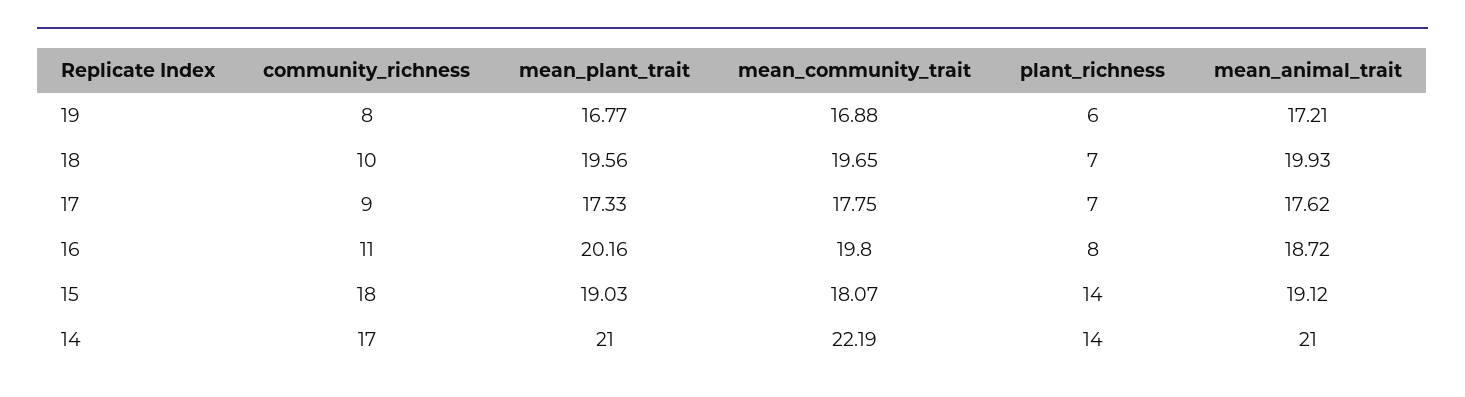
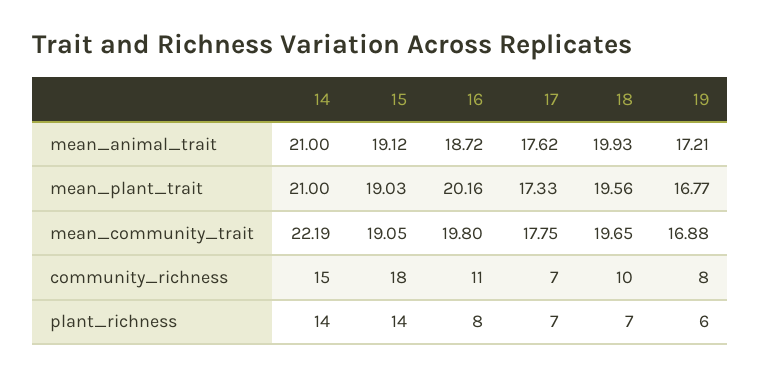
  {
    "community_richness": {
      "19": 8,
      "18": 10,
-     "17": 9,
+     "17": 7,
      "16": 11,
      "15": 18,
-     "14": 17
+     "14": 15
    },
    "mean_plant_trait": {
      "19": 16.77,
      "18": 19.56,
      "17": 17.33,
      "16": 20.16,
      "15": 19.03,
      "14": 21
    },
    "mean_community_trait": {
      "19": 16.88,
      "18": 19.65,
      "17": 17.75,
      "16": 19.8,
-     "15": 18.07,
+     "15": 19.05,
      "14": 22.19
    },
    "plant_richness": {
      "19": 6,
      "18": 7,
      "17": 7,
      "16": 8,
      "15": 14,
      "14": 14
    },
    "mean_animal_trait": {
      "19": 17.21,
      "18": 19.93,
      "17": 17.62,
      "16": 18.72,
      "15": 19.12,
      "14": 21
    }
  }

